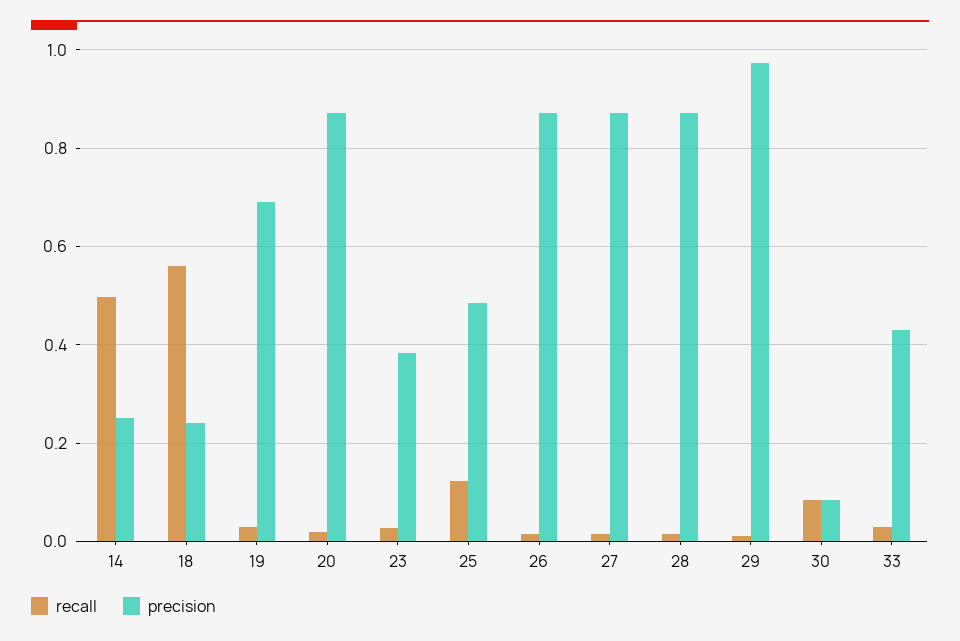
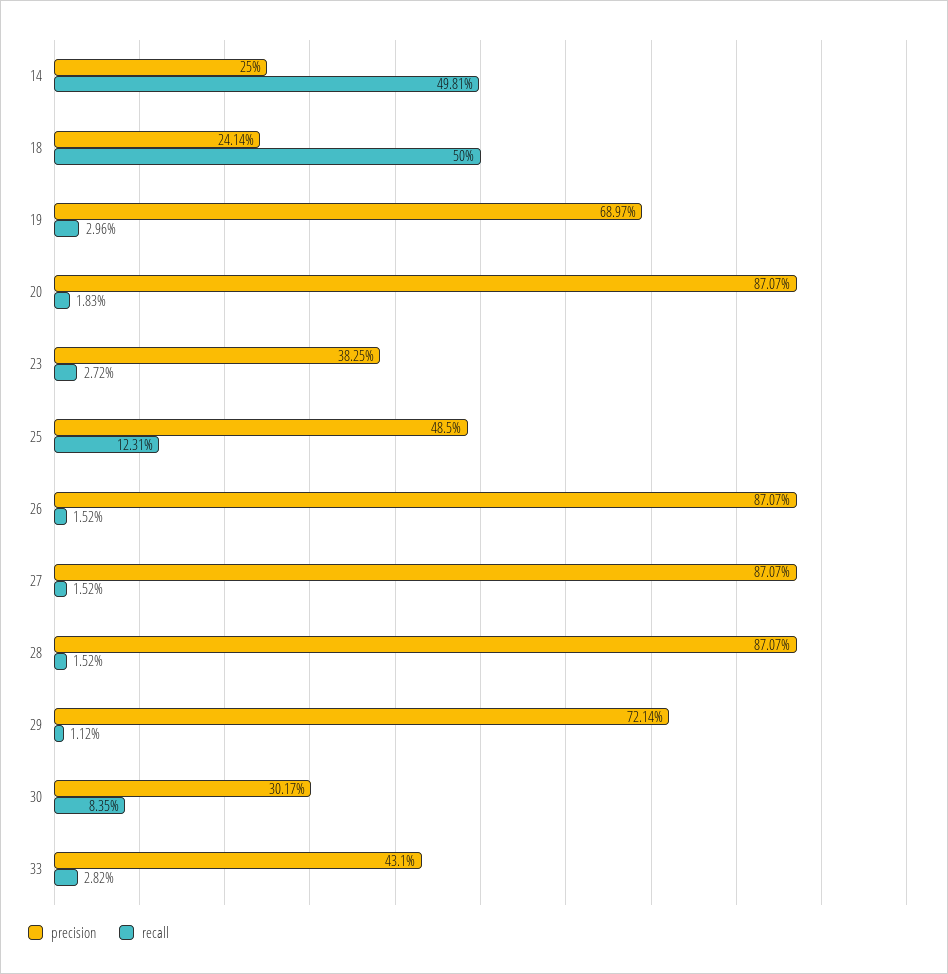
  {
    "recall": {
      "14": 0.4981,
-     "18": 0.56,
+     "18": 0.5,
      "19": 0.0296,
      "20": 0.0183,
      "23": 0.0272,
      "25": 0.1231,
      "26": 0.0152,
      "27": 0.0152,
      "28": 0.0152,
      "29": 0.0112,
      "30": 0.0835,
      "33": 0.0282
    },
    "precision": {
      "14": 0.25,
      "18": 0.2414,
      "19": 0.6897,
      "20": 0.8707,
      "23": 0.3825,
      "25": 0.485,
      "26": 0.8707,
      "27": 0.8707,
      "28": 0.8707,
-     "29": 0.98,
+     "29": 0.7214,
-     "30": 0.08,
+     "30": 0.3017,
      "33": 0.431
    }
  }

